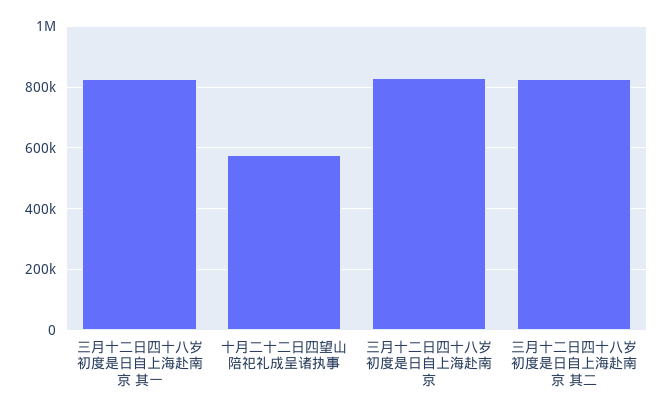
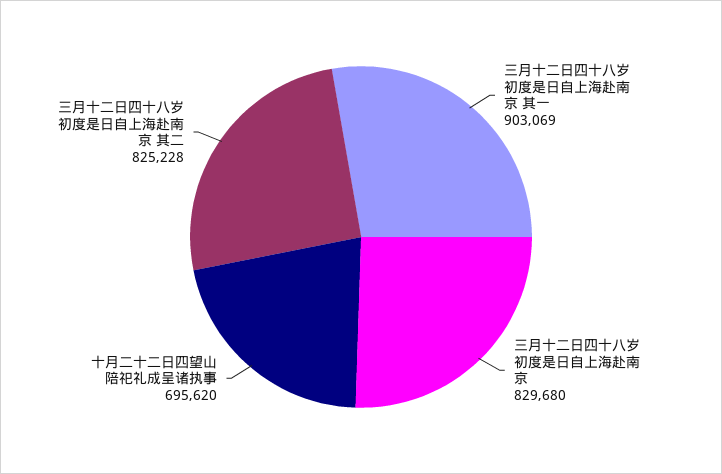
  {
-   "三月十二日四十八岁初度是日自上海赴南京 其一": 820000,
+   "三月十二日四十八岁初度是日自上海赴南京 其一": 903069,
-   "十月二十二日四望山陪祀礼成呈诸执事": 580000,
+   "十月二十二日四望山陪祀礼成呈诸执事": 695620,
    "三月十二日四十八岁初度是日自上海赴南京": 829680,
    "三月十二日四十八岁初度是日自上海赴南京 其二": 825228
  }

